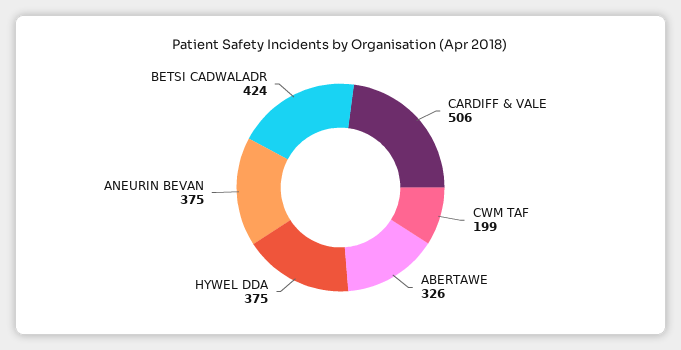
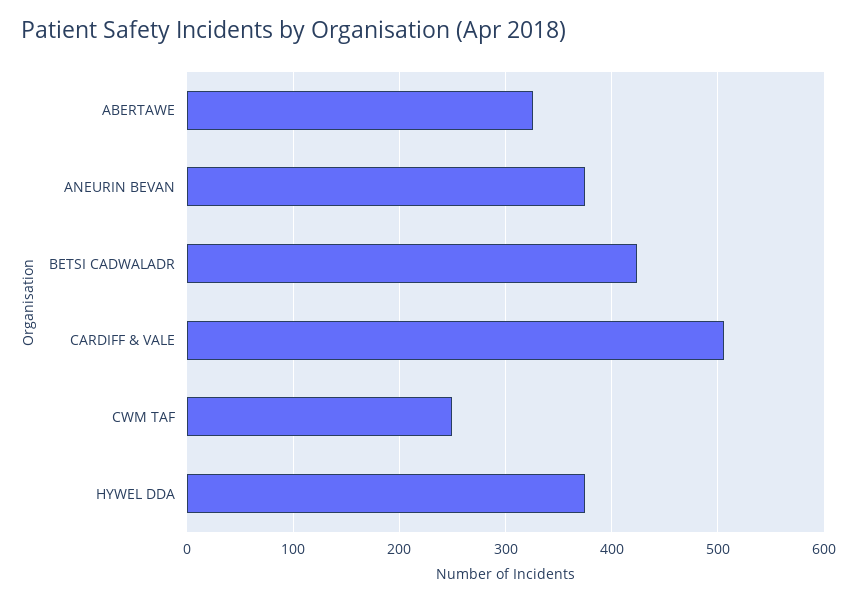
  {
    "CARDIFF & VALE": 506,
-   "CWM TAF": 199,
+   "CWM TAF": 250,
    "ABERTAWE": 326,
    "HYWEL DDA": 375,
    "ANEURIN BEVAN": 375,
    "BETSI CADWALADR": 424
  }

